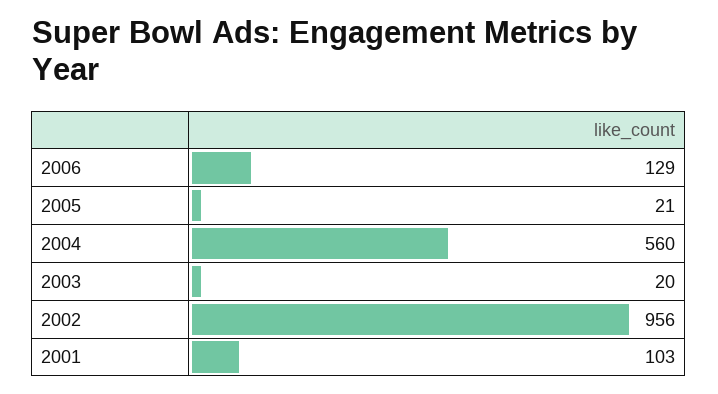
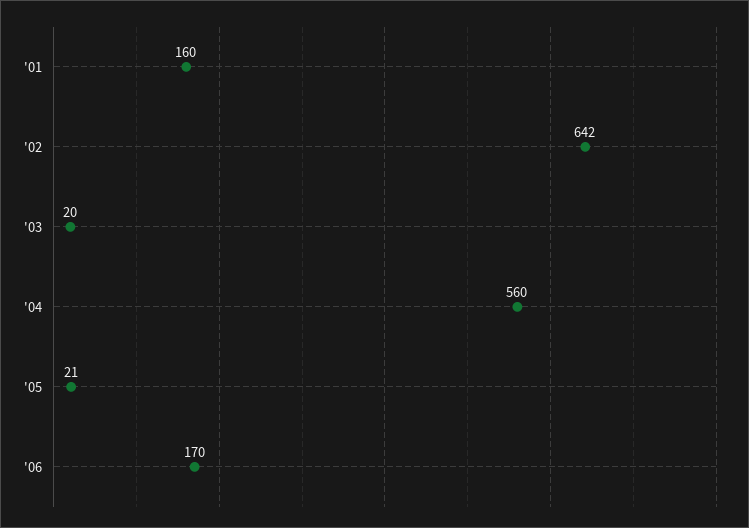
  {
-   "2006": 129,
+   "2006": 170,
    "2005": 21,
    "2004": 560,
    "2003": 20,
-   "2002": 956,
+   "2002": 642,
-   "2001": 103
+   "2001": 160
  }

